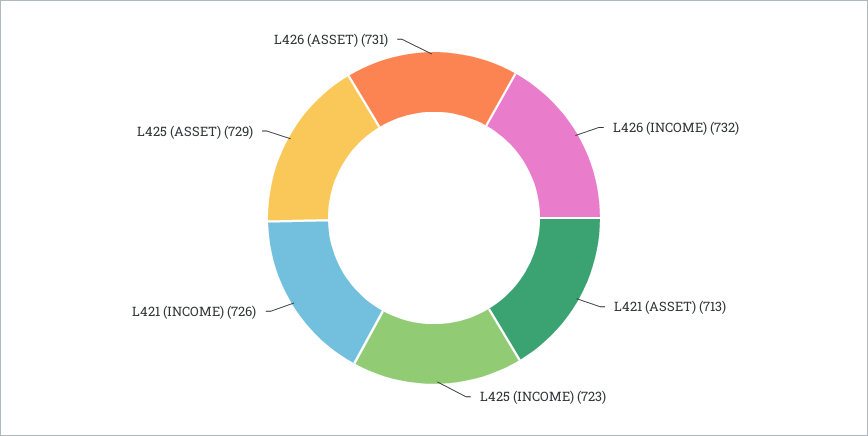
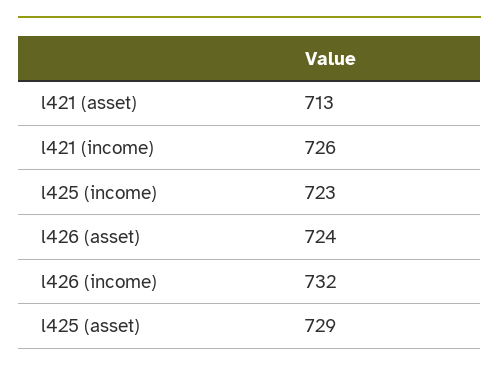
  {
    "L426 (INCOME)": 732,
    "L421 (ASSET)": 713,
    "L425 (INCOME)": 723,
    "L421 (INCOME)": 726,
    "L425 (ASSET)": 729,
-   "L426 (ASSET)": 731
+   "L426 (ASSET)": 724
  }

